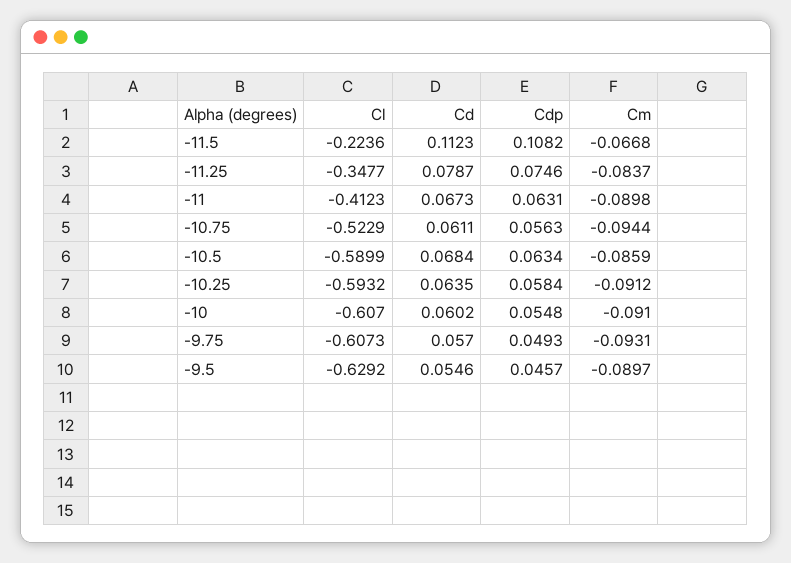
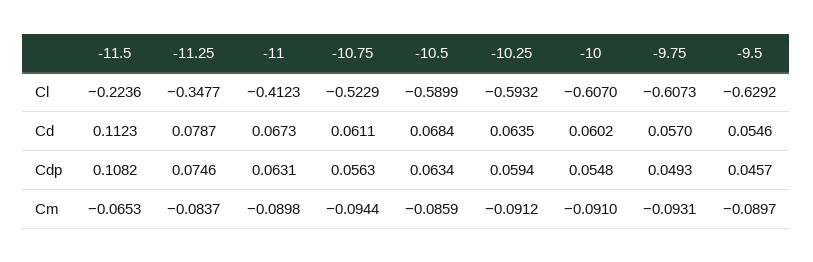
  {
    "Cl": {
      "-11.5": -0.2236,
      "-11.25": -0.3477,
      "-11": -0.4123,
      "-10.75": -0.5229,
      "-10.5": -0.5899,
      "-10.25": -0.5932,
      "-10": -0.607,
      "-9.75": -0.6073,
      "-9.5": -0.6292
    },
    "Cd": {
      "-11.5": 0.1123,
      "-11.25": 0.0787,
      "-11": 0.0673,
      "-10.75": 0.0611,
      "-10.5": 0.0684,
      "-10.25": 0.0635,
      "-10": 0.0602,
      "-9.75": 0.057,
      "-9.5": 0.0546
    },
    "Cdp": {
      "-11.5": 0.1082,
      "-11.25": 0.0746,
      "-11": 0.0631,
      "-10.75": 0.0563,
      "-10.5": 0.0634,
-     "-10.25": 0.0584,
+     "-10.25": 0.0594,
      "-10": 0.0548,
      "-9.75": 0.0493,
      "-9.5": 0.0457
    },
    "Cm": {
-     "-11.5": -0.0668,
+     "-11.5": -0.0653,
      "-11.25": -0.0837,
      "-11": -0.0898,
      "-10.75": -0.0944,
      "-10.5": -0.0859,
      "-10.25": -0.0912,
      "-10": -0.091,
      "-9.75": -0.0931,
      "-9.5": -0.0897
    }
  }

